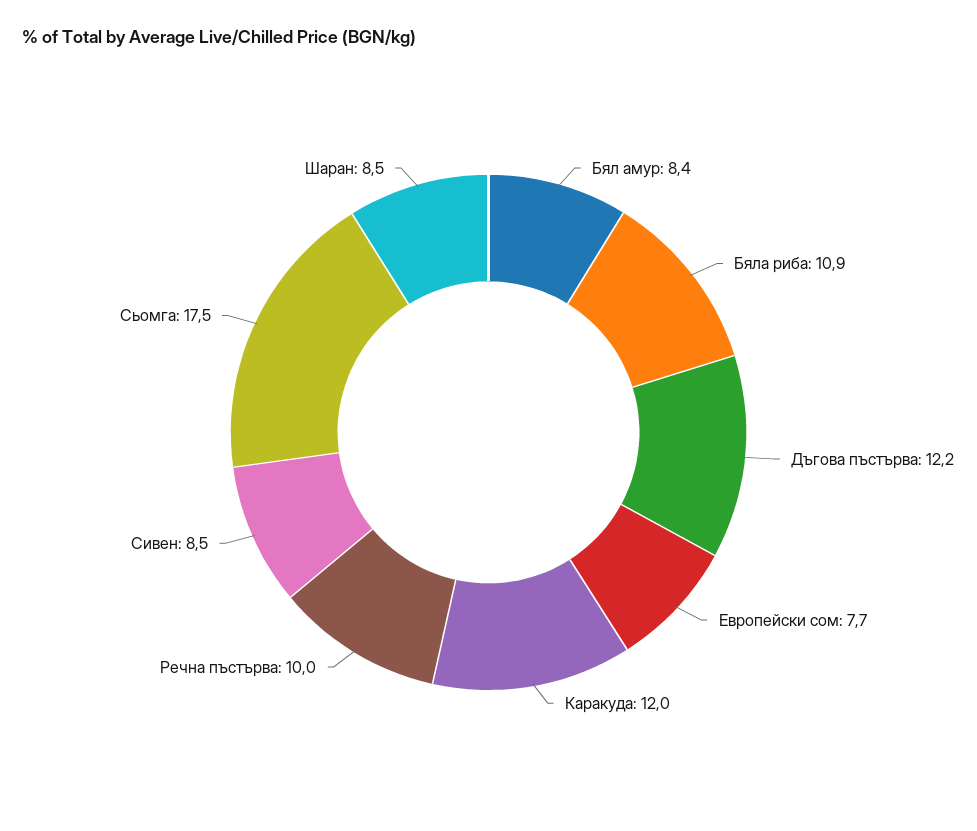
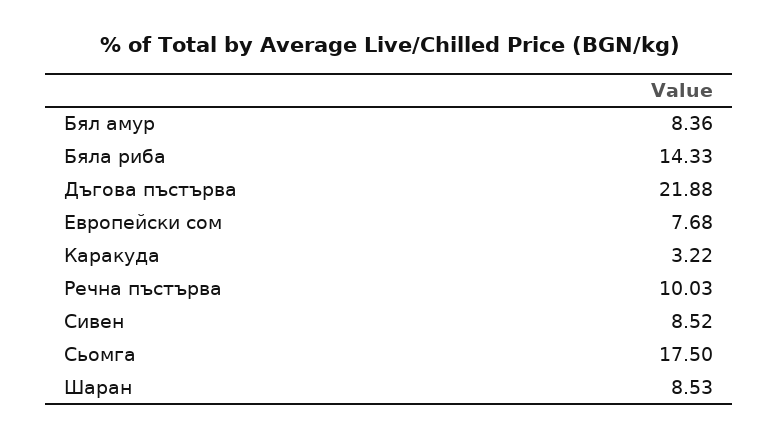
  {
    "Бял амур": 8.36,
-   "Бяла риба": 10.9,
+   "Бяла риба": 14.33,
-   "Дъгова пъстърва": 12.2,
+   "Дъгова пъстърва": 21.88,
    "Европейски сом": 7.68,
-   "Каракуда": 12,
+   "Каракуда": 3.22,
    "Речна пъстърва": 10.03,
    "Сивен": 8.52,
    "Сьомга": 17.5,
    "Шаран": 8.53
  }

